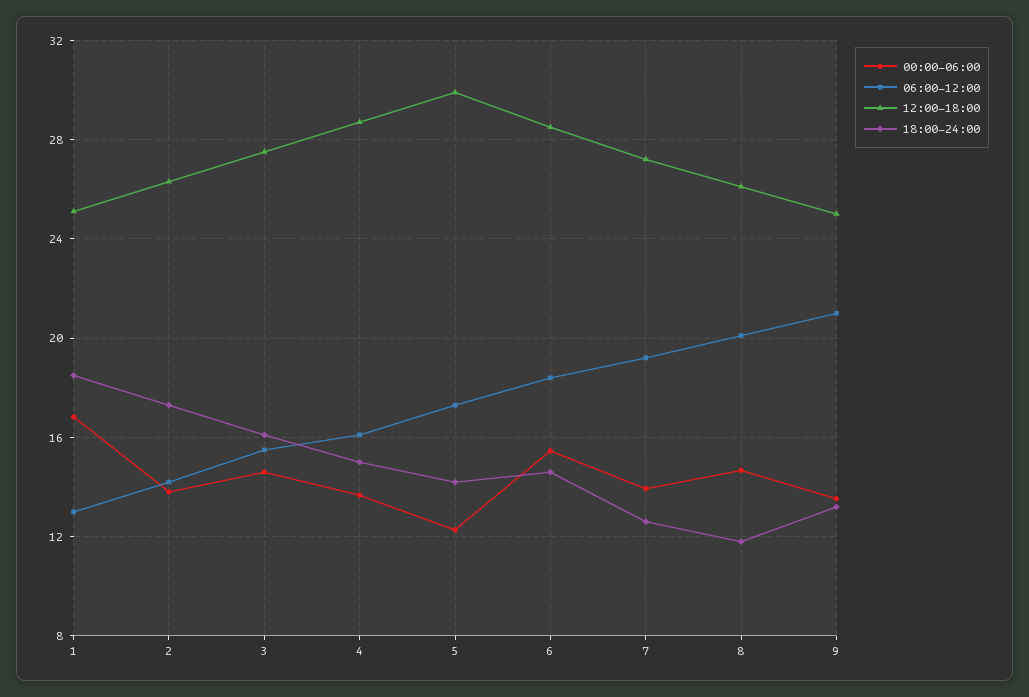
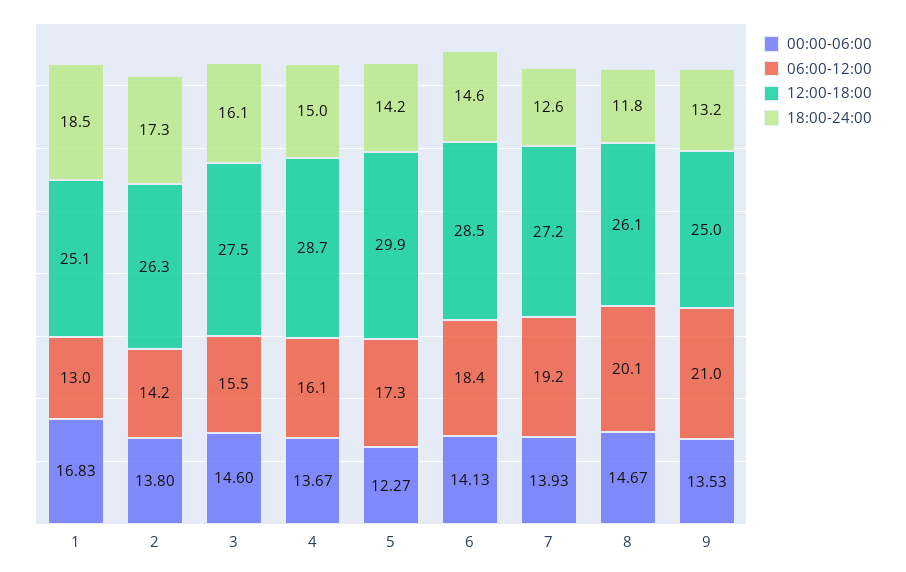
  {
    "00:00-06:00": {
      "1": 16.83,
      "2": 13.8,
      "3": 14.6,
      "4": 13.67,
      "5": 12.27,
-     "6": 15.5,
+     "6": 14.13,
      "7": 13.93,
      "8": 14.67,
      "9": 13.53
    },
    "06:00-12:00": {
      "1": 13,
      "2": 14.2,
      "3": 15.5,
      "4": 16.1,
      "5": 17.3,
      "6": 18.4,
      "7": 19.2,
      "8": 20.1,
      "9": 21
    },
    "12:00-18:00": {
      "1": 25.1,
      "2": 26.3,
      "3": 27.5,
      "4": 28.7,
      "5": 29.9,
      "6": 28.5,
      "7": 27.2,
      "8": 26.1,
      "9": 25
    },
    "18:00-24:00": {
      "1": 18.5,
      "2": 17.3,
      "3": 16.1,
      "4": 15,
      "5": 14.2,
      "6": 14.6,
      "7": 12.6,
      "8": 11.8,
      "9": 13.2
    }
  }

